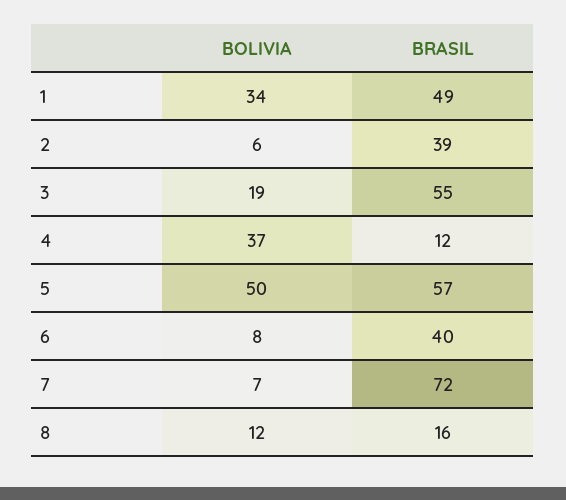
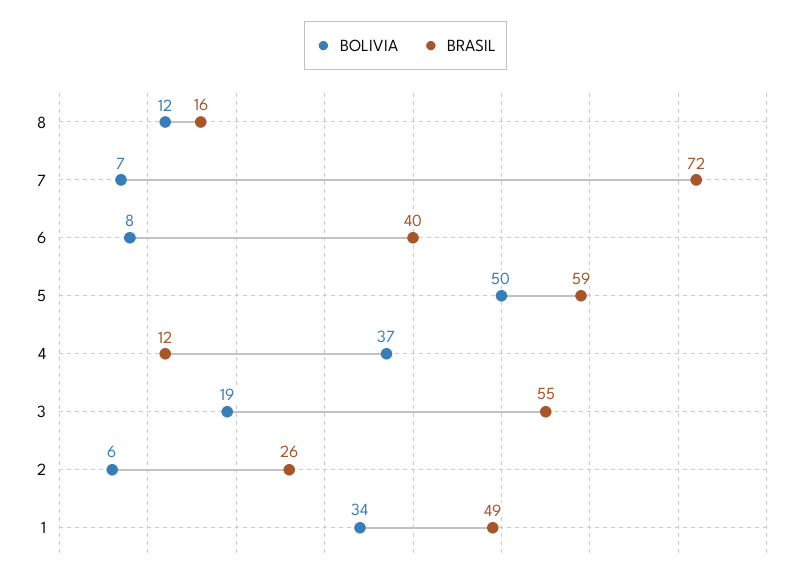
  {
    "BOLIVIA": {
      "1": 34,
      "2": 6,
      "3": 19,
      "4": 37,
      "5": 50,
      "6": 8,
      "7": 7,
      "8": 12
    },
    "BRASIL": {
      "1": 49,
-     "2": 39,
+     "2": 26,
      "3": 55,
      "4": 12,
-     "5": 57,
+     "5": 59,
      "6": 40,
      "7": 72,
      "8": 16
    }
  }

